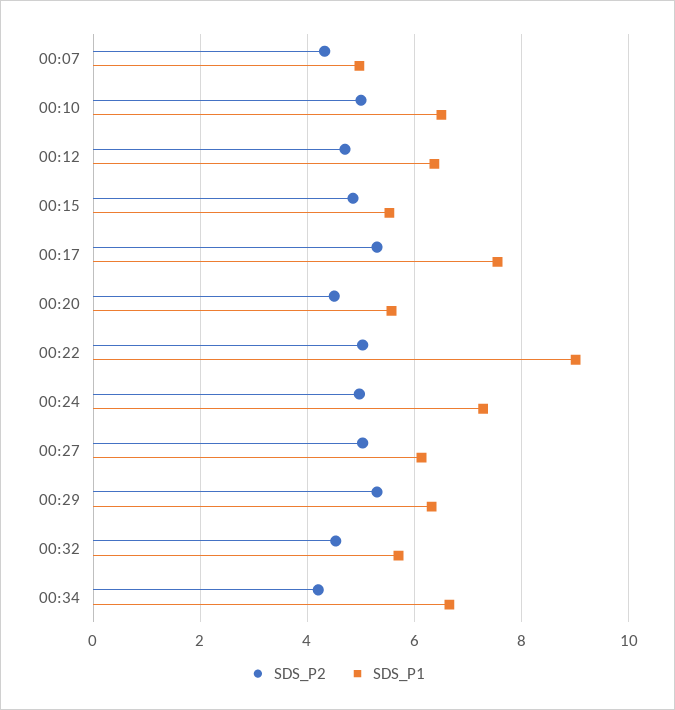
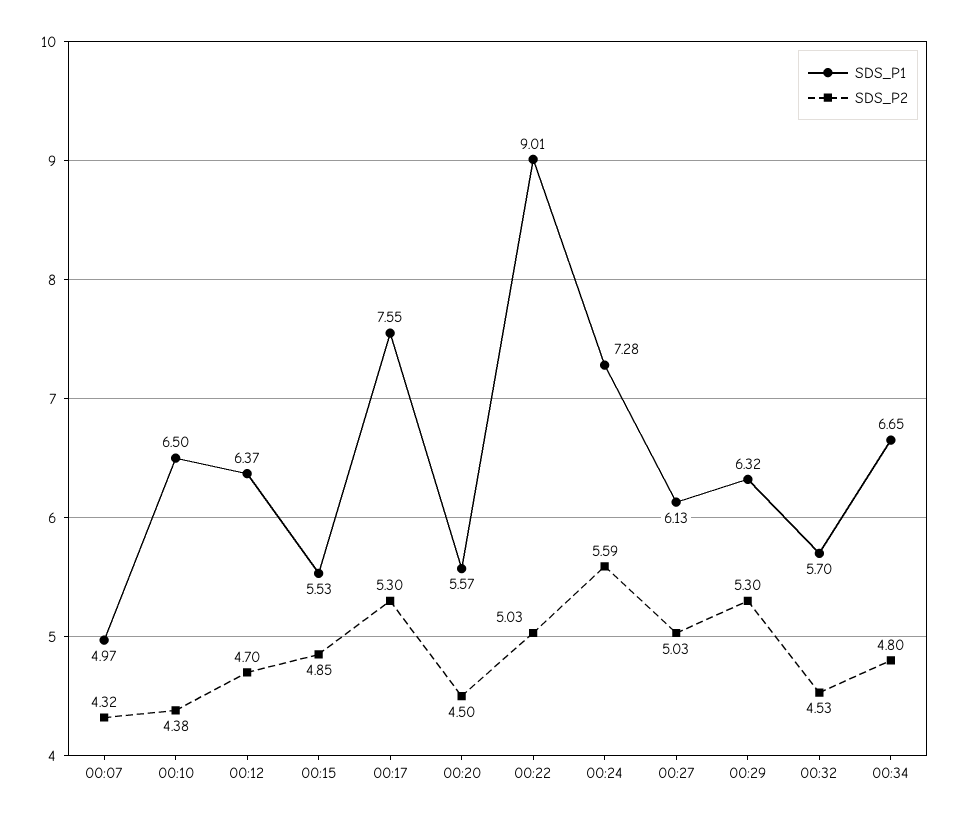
  {
    "SDS_P2": {
      "00:07": 4.32,
-     "00:10": 5,
+     "00:10": 4.38,
      "00:12": 4.7,
      "00:15": 4.85,
      "00:17": 5.3,
      "00:20": 4.5,
      "00:22": 5.03,
-     "00:24": 5,
+     "00:24": 5.59,
      "00:27": 5.03,
      "00:29": 5.3,
      "00:32": 4.53,
-     "00:34": 4.2
+     "00:34": 4.8
    },
    "SDS_P1": {
      "00:07": 4.97,
      "00:10": 6.5,
      "00:12": 6.37,
      "00:15": 5.53,
      "00:17": 7.55,
      "00:20": 5.57,
      "00:22": 9.01,
      "00:24": 7.28,
      "00:27": 6.13,
      "00:29": 6.32,
      "00:32": 5.7,
      "00:34": 6.65
    }
  }

